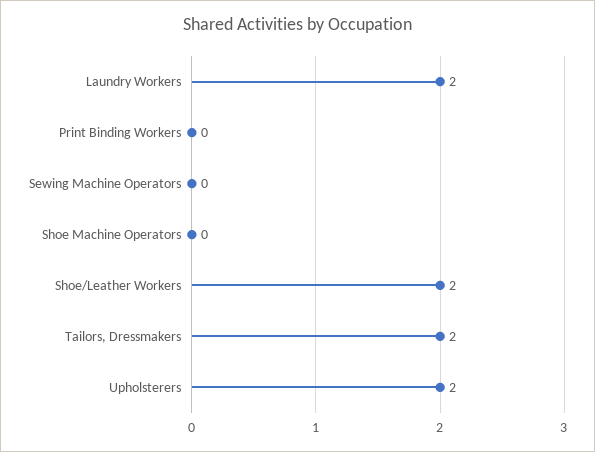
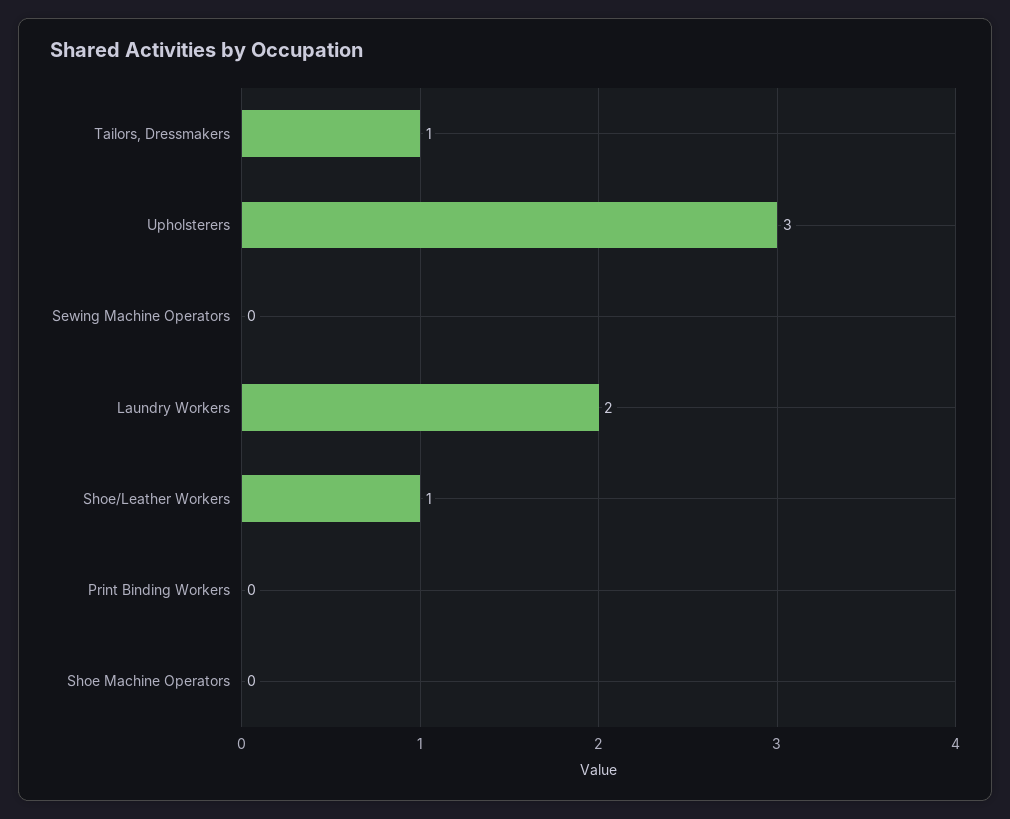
  {
    "Laundry Workers": 2,
    "Print Binding Workers": 0,
    "Sewing Machine Operators": 0,
    "Shoe Machine Operators": 0,
-   "Shoe/Leather Workers": 2,
+   "Shoe/Leather Workers": 1,
-   "Tailors, Dressmakers": 2,
+   "Tailors, Dressmakers": 1,
-   "Upholsterers": 2
+   "Upholsterers": 3
  }

